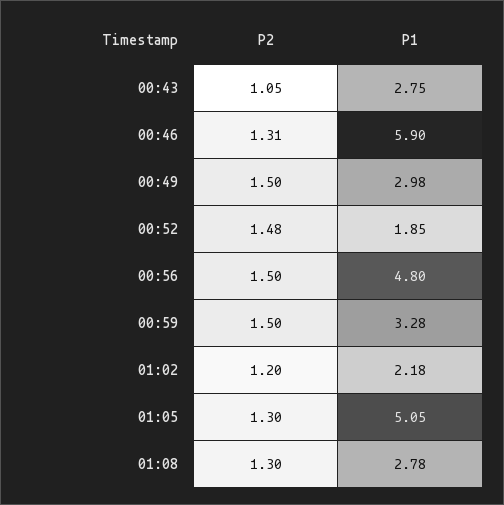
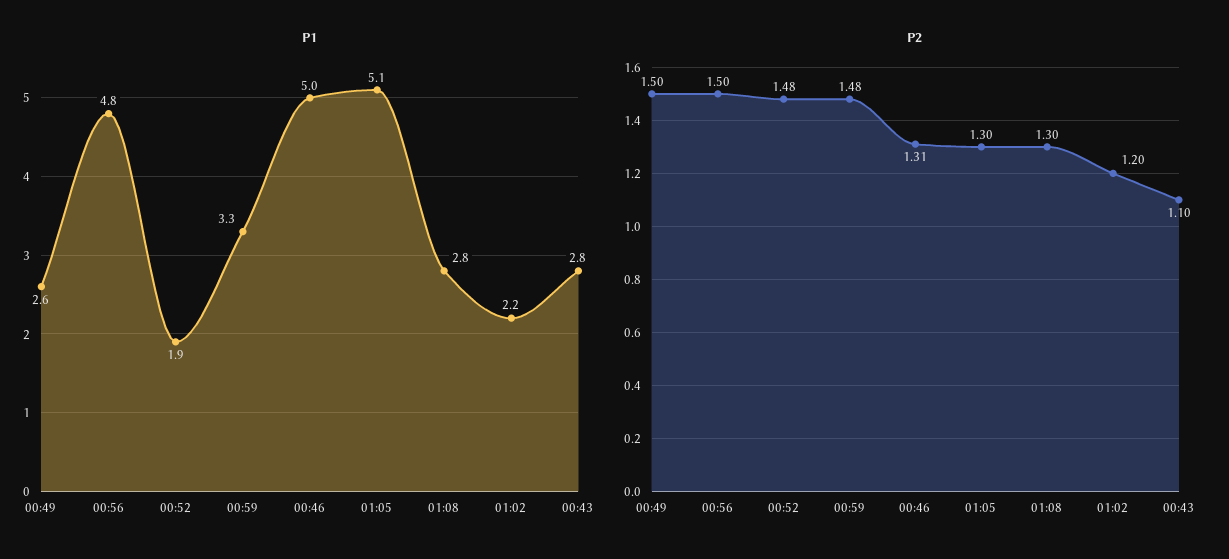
  {
    "P2": {
-     "00:43": 1.05,
+     "00:43": 1.1,
      "00:46": 1.31,
      "00:49": 1.5,
      "00:52": 1.48,
      "00:56": 1.5,
-     "00:59": 1.5,
+     "00:59": 1.48,
      "01:02": 1.2,
      "01:05": 1.3,
      "01:08": 1.3
    },
    "P1": {
      "00:43": 2.75,
-     "00:46": 5.9,
+     "00:46": 5,
-     "00:49": 2.98,
+     "00:49": 2.6,
      "00:52": 1.85,
      "00:56": 4.8,
      "00:59": 3.28,
      "01:02": 2.18,
      "01:05": 5.05,
      "01:08": 2.78
    }
  }

